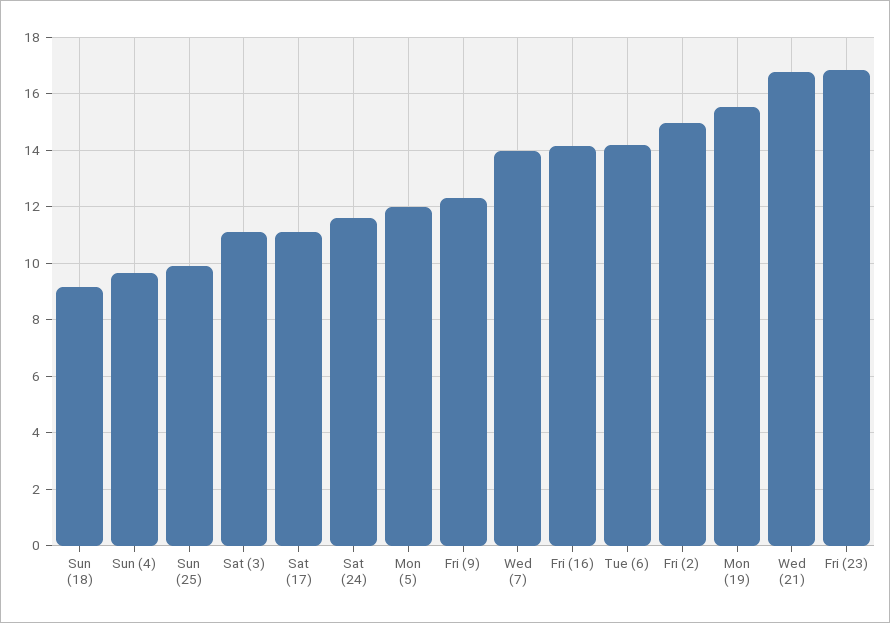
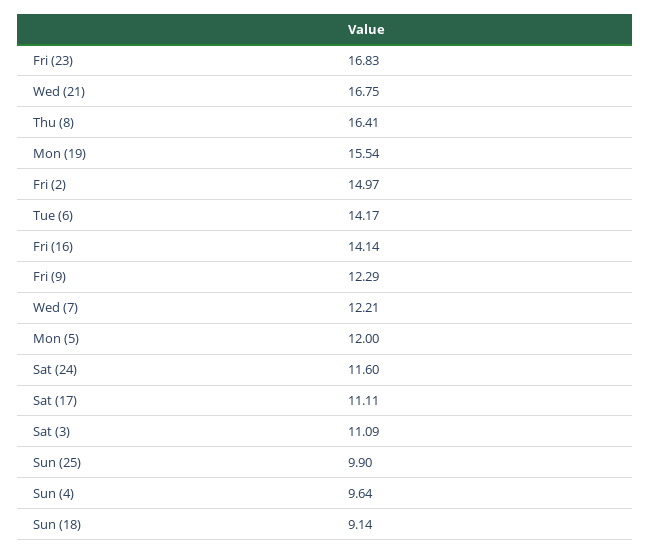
  {
    "Sun (18)": 9.14,
    "Sun (4)": 9.64,
    "Sun (25)": 9.9,
    "Sat (3)": 11.09,
    "Sat (17)": 11.11,
    "Sat (24)": 11.6,
    "Mon (5)": 12,
    "Fri (9)": 12.29,
-   "Wed (7)": 14,
+   "Wed (7)": 12.21,
    "Fri (16)": 14.14,
    "Tue (6)": 14.17,
    "Fri (2)": 14.97,
    "Mon (19)": 15.54,
    "Wed (21)": 16.75,
-   "Fri (23)": 16.83
+   "Fri (23)": 16.83,
+   "Thu (8)": 16.41
  }

